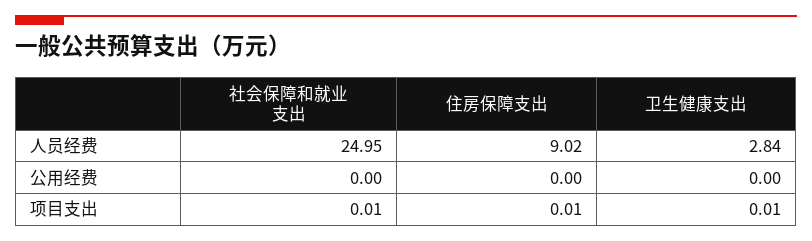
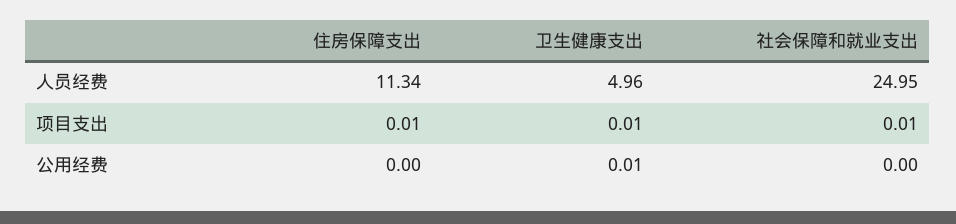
  {
    "社会保障和就业支出": {
      "人员经费": 24.95,
      "公用经费": 0,
      "项目支出": 0.01
    },
    "住房保障支出": {
-     "人员经费": 9.02,
+     "人员经费": 11.34,
      "公用经费": 0,
      "项目支出": 0.01
    },
    "卫生健康支出": {
-     "人员经费": 2.84,
+     "人员经费": 4.96,
-     "公用经费": 0,
+     "公用经费": 0.01,
      "项目支出": 0.01
    }
  }

